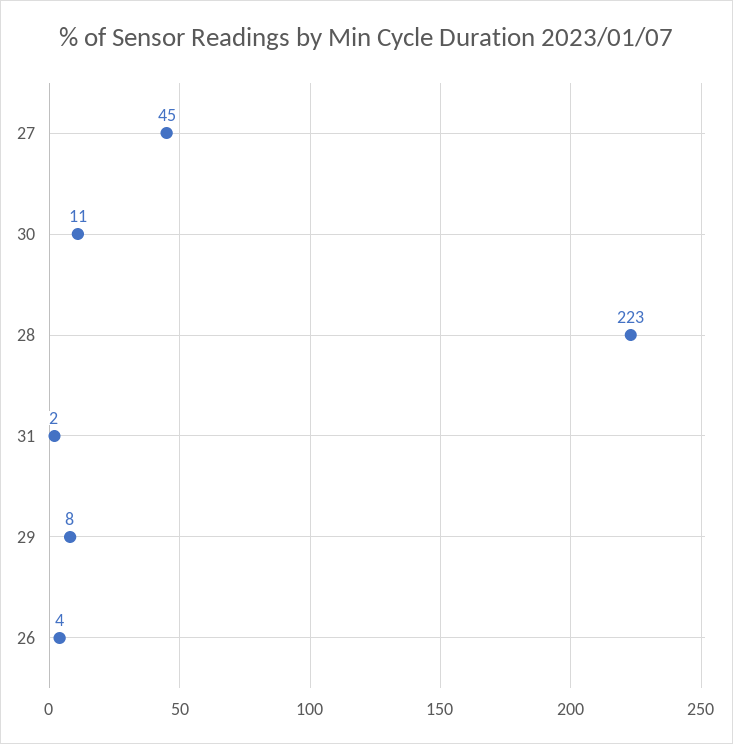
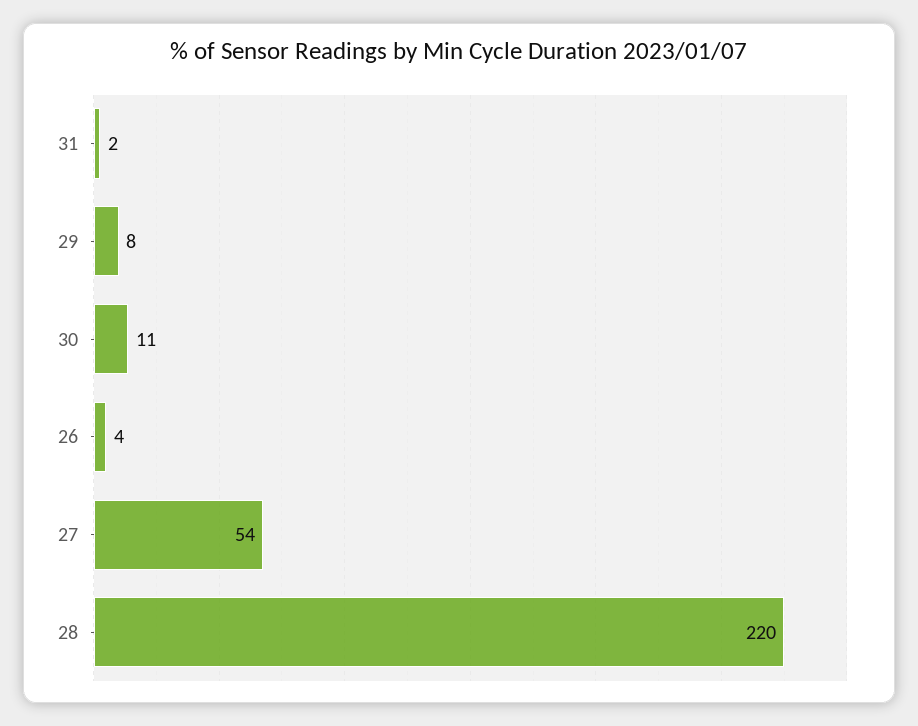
  {
-   "27": 45,
+   "27": 54,
    "30": 11,
-   "28": 223,
+   "28": 220,
    "31": 2,
    "29": 8,
    "26": 4
  }

